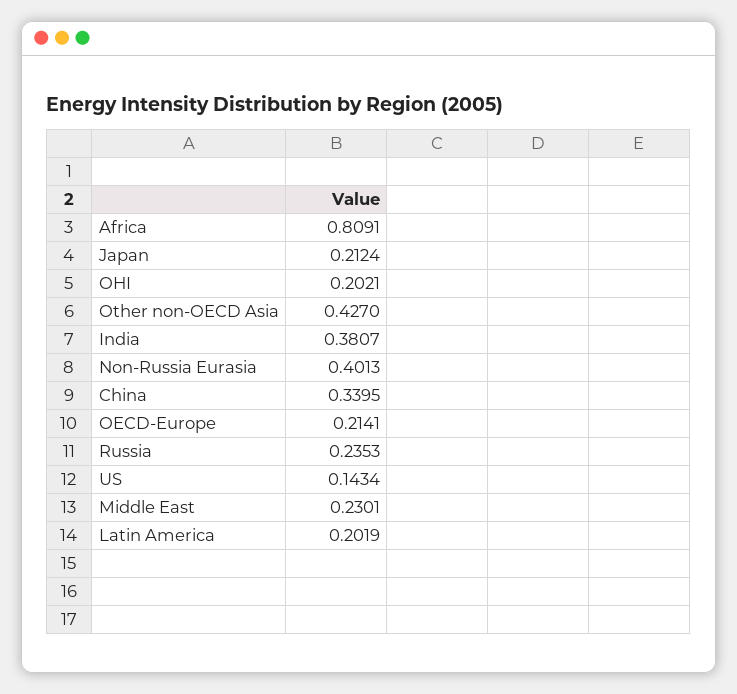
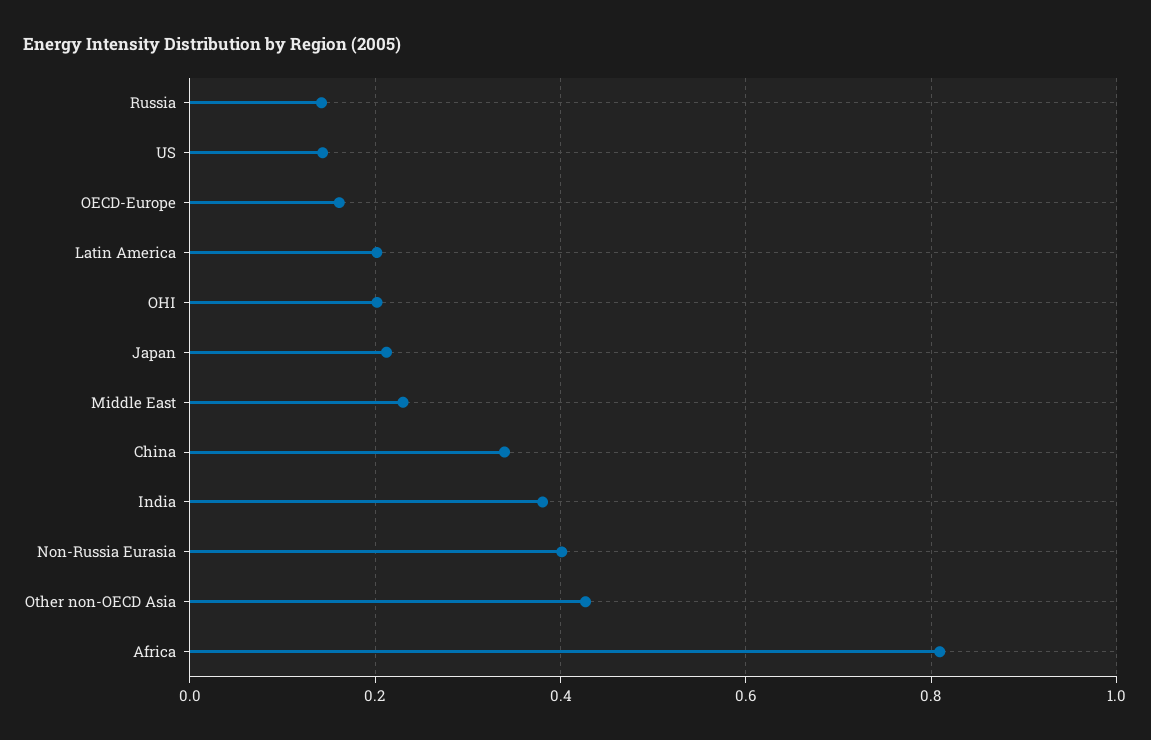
  {
    "Africa": 0.8091,
    "Japan": 0.2124,
    "OHI": 0.2021,
    "Other non-OECD Asia": 0.427,
    "India": 0.3807,
    "Non-Russia Eurasia": 0.4013,
    "China": 0.3395,
-   "OECD-Europe": 0.2141,
+   "OECD-Europe": 0.16,
-   "Russia": 0.2353,
+   "Russia": 0.14,
    "US": 0.1434,
    "Middle East": 0.2301,
    "Latin America": 0.2019
  }

